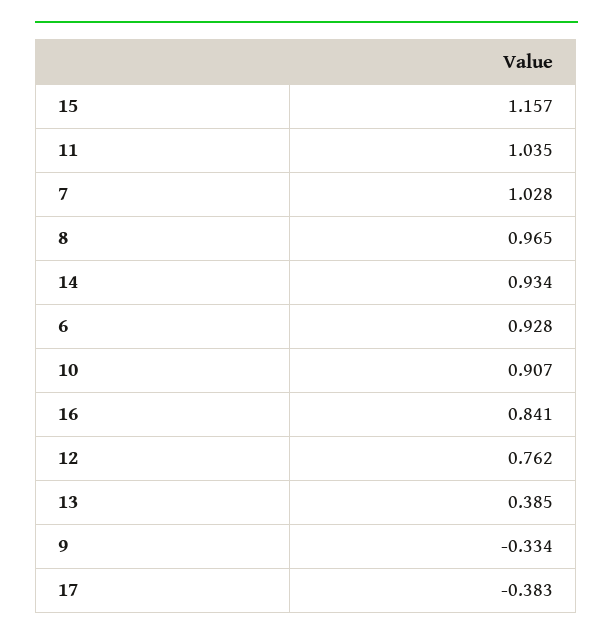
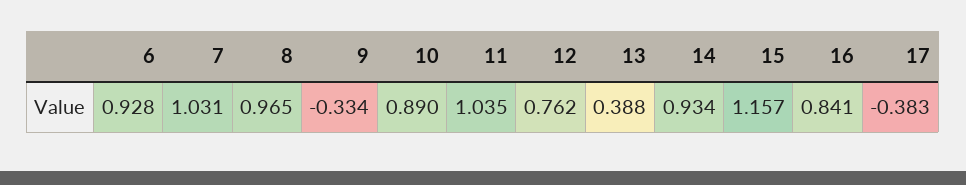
  {
    "15": 1.157,
    "11": 1.035,
-   "7": 1.028,
+   "7": 1.031,
    "8": 0.965,
    "14": 0.934,
    "6": 0.928,
-   "10": 0.907,
+   "10": 0.89,
    "16": 0.841,
    "12": 0.762,
-   "13": 0.385,
+   "13": 0.388,
    "9": -0.334,
    "17": -0.383
  }

